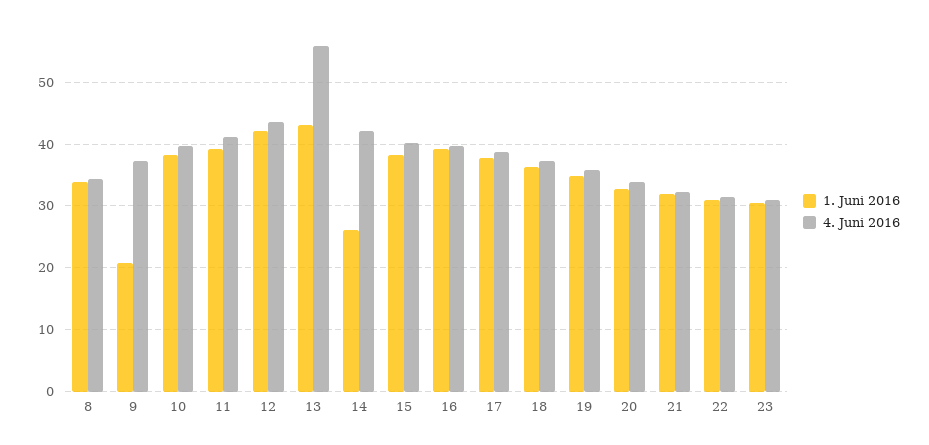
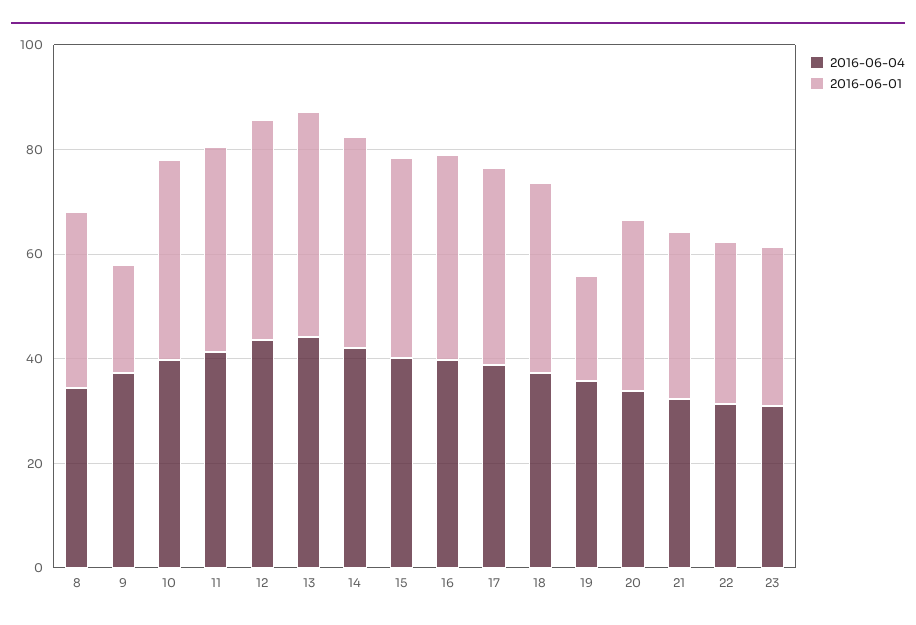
  {
    "1. Juni 2016": {
      "8": 34,
      "9": 21,
      "10": 38,
      "11": 39,
      "12": 42,
      "13": 43,
-     "14": 26,
+     "14": 40,
      "15": 38,
      "16": 39,
      "17": 38,
      "18": 36,
-     "19": 35,
+     "19": 20,
      "20": 33,
      "21": 32,
      "22": 31,
      "23": 30
    },
    "4. Juni 2016": {
      "8": 34,
      "9": 37,
      "10": 40,
      "11": 41,
      "12": 44,
-     "13": 56,
+     "13": 45,
      "14": 42,
      "15": 40,
      "16": 40,
      "17": 39,
      "18": 37,
      "19": 36,
      "20": 34,
      "21": 32,
      "22": 31,
      "23": 31
    }
  }

